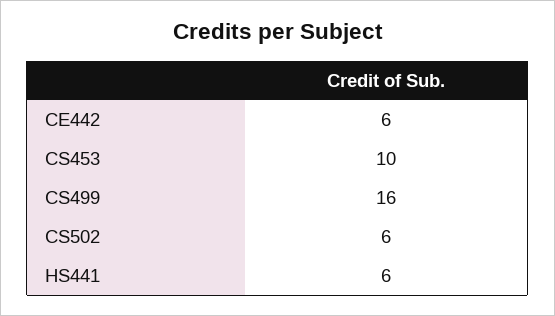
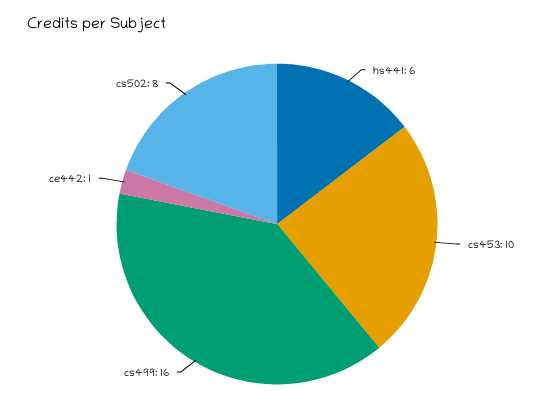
  {
-   "CE442": 6,
+   "CE442": 1,
    "CS453": 10,
    "CS499": 16,
-   "CS502": 6,
+   "CS502": 8,
    "HS441": 6
  }

